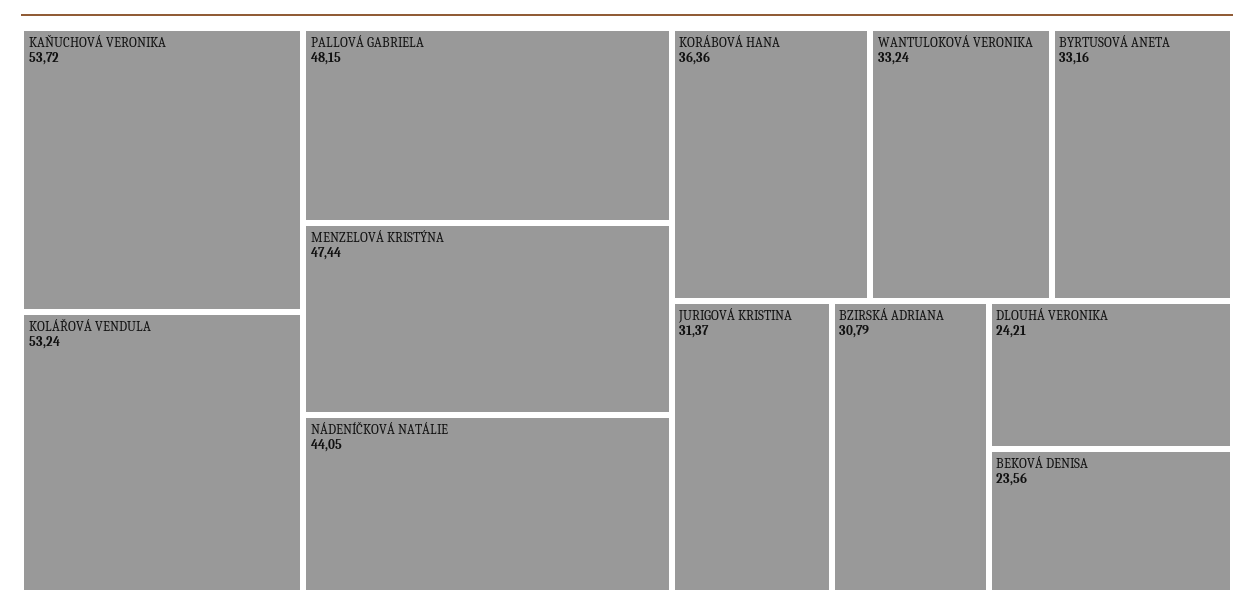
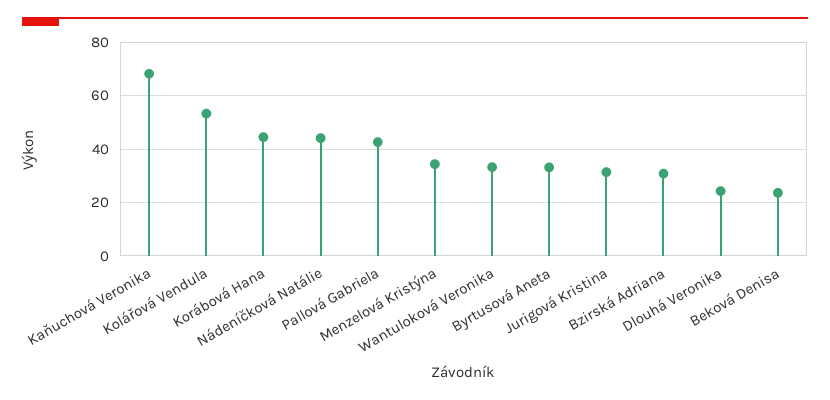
  {
-   "KAŇUCHOVÁ VERONIKA": 53.72,
+   "KAŇUCHOVÁ VERONIKA": 67.5,
    "KOLÁŘOVÁ VENDULA": 53.24,
-   "PALLOVÁ GABRIELA": 48.15,
+   "PALLOVÁ GABRIELA": 42.5,
-   "MENZELOVÁ KRISTÝNA": 47.44,
+   "MENZELOVÁ KRISTÝNA": 35,
    "NÁDENÍČKOVÁ NATÁLIE": 44.05,
-   "KORÁBOVÁ HANA": 36.36,
+   "KORÁBOVÁ HANA": 45,
    "WANTULOKOVÁ VERONIKA": 33.24,
    "BYRTUSOVÁ ANETA": 33.16,
    "JURIGOVÁ KRISTINA": 31.37,
    "BZIRSKÁ ADRIANA": 30.79,
    "DLOUHÁ VERONIKA": 24.21,
    "BEKOVÁ DENISA": 23.56
  }

